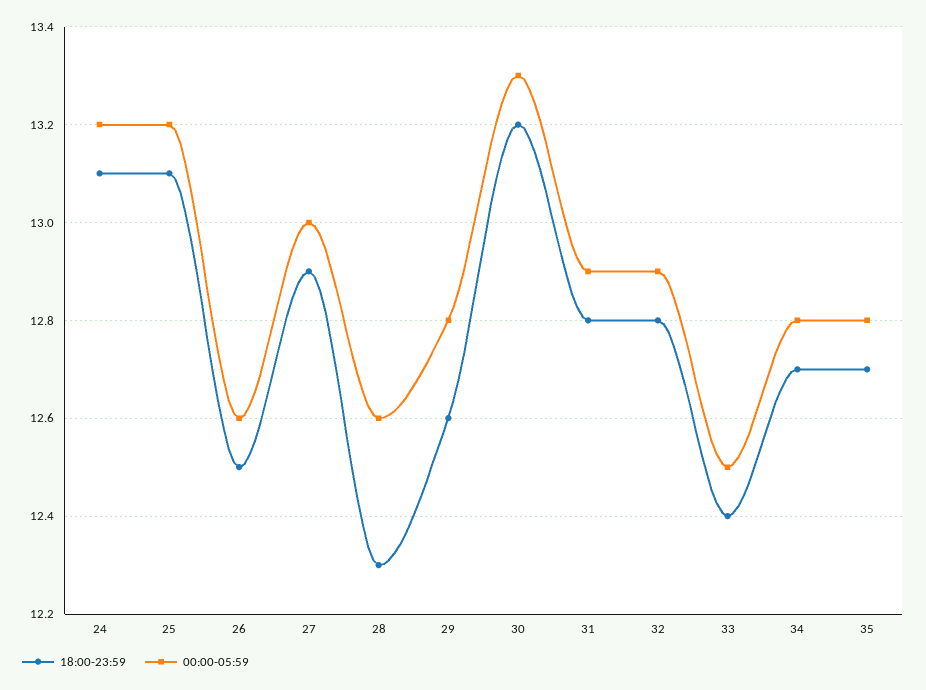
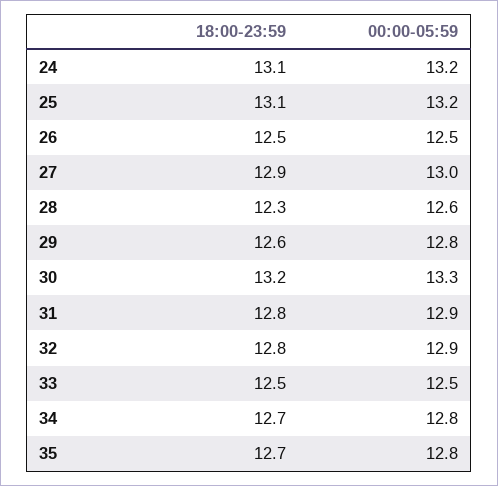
  {
    "18:00-23:59": {
      "24": 13.1,
      "25": 13.1,
      "26": 12.5,
      "27": 12.9,
      "28": 12.3,
      "29": 12.6,
      "30": 13.2,
      "31": 12.8,
      "32": 12.8,
-     "33": 12.4,
+     "33": 12.5,
      "34": 12.7,
      "35": 12.7
    },
    "00:00-05:59": {
      "24": 13.2,
      "25": 13.2,
-     "26": 12.6,
+     "26": 12.5,
      "27": 13,
      "28": 12.6,
      "29": 12.8,
      "30": 13.3,
      "31": 12.9,
      "32": 12.9,
      "33": 12.5,
      "34": 12.8,
      "35": 12.8
    }
  }

